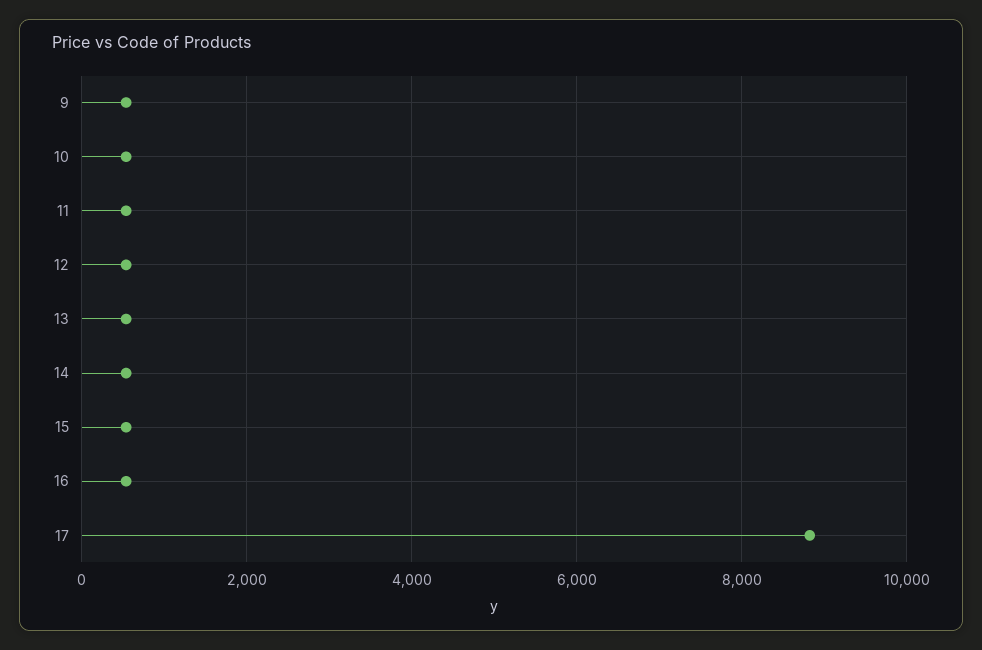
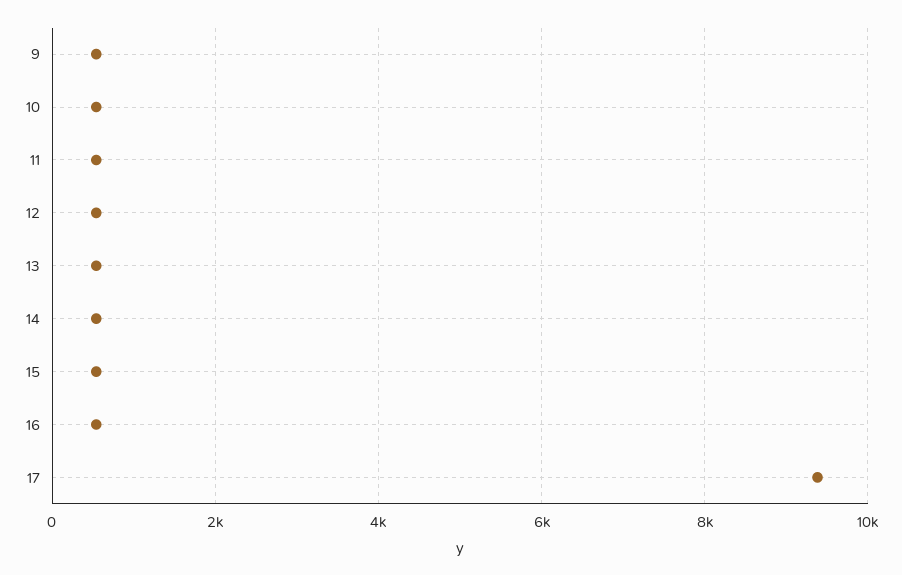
  {
    "9": 600,
    "10": 600,
    "11": 600,
    "12": 600,
    "13": 600,
    "14": 600,
    "15": 600,
    "16": 600,
-   "17": 8800
+   "17": 9400
  }

